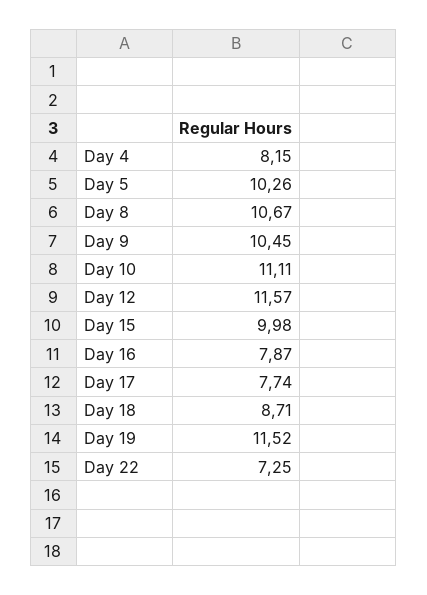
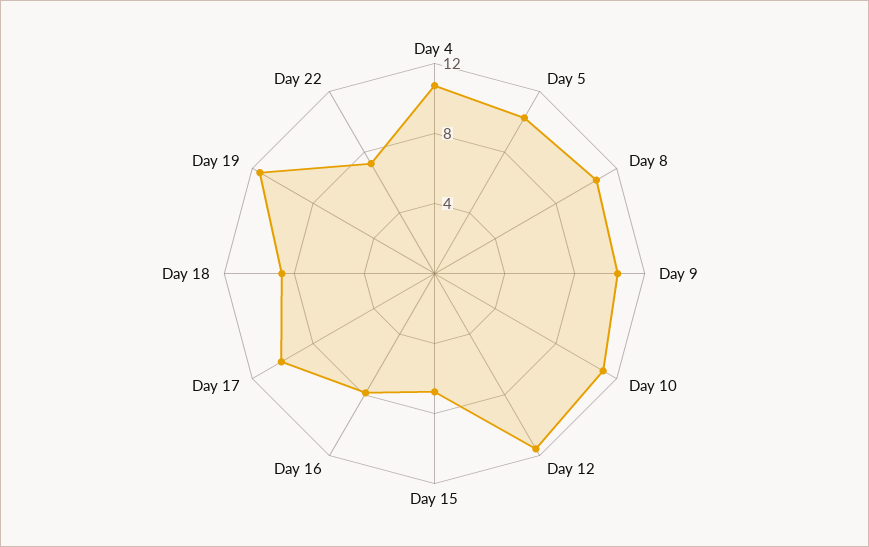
  {
-   "Day 4": 8.15,
+   "Day 4": 11,
    "Day 5": 10.26,
    "Day 8": 10.67,
    "Day 9": 10.45,
    "Day 10": 11.11,
    "Day 12": 11.57,
-   "Day 15": 9.98,
+   "Day 15": 7,
    "Day 16": 7.87,
-   "Day 17": 7.74,
+   "Day 17": 10,
    "Day 18": 8.71,
    "Day 19": 11.52,
    "Day 22": 7.25
  }

